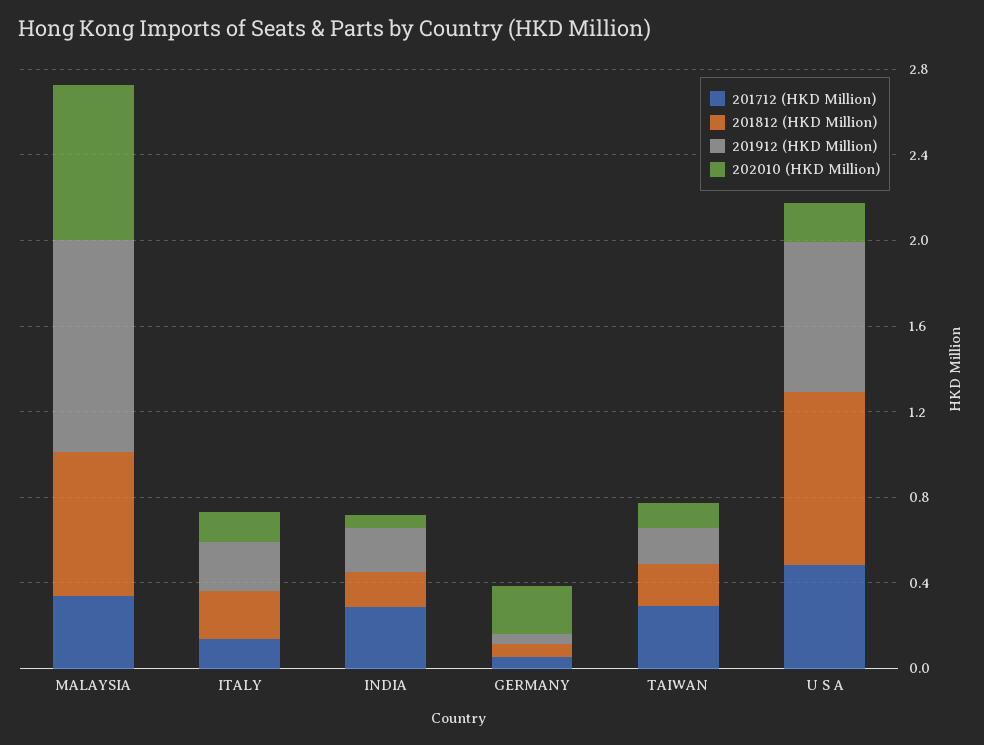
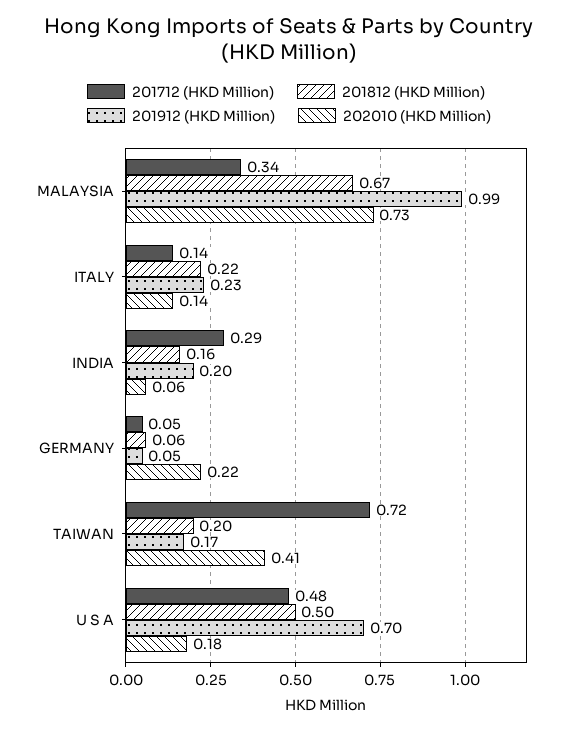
  {
    "201712 (HKD Million)": {
      "MALAYSIA": 0.34,
      "ITALY": 0.14,
      "INDIA": 0.29,
      "GERMANY": 0.05,
-     "TAIWAN": 0.3,
+     "TAIWAN": 0.72,
      "U S A": 0.48
    },
    "201812 (HKD Million)": {
      "MALAYSIA": 0.67,
      "ITALY": 0.22,
      "INDIA": 0.16,
      "GERMANY": 0.06,
      "TAIWAN": 0.2,
-     "U S A": 0.8
+     "U S A": 0.5
    },
    "201912 (HKD Million)": {
      "MALAYSIA": 0.99,
      "ITALY": 0.23,
      "INDIA": 0.2,
      "GERMANY": 0.05,
      "TAIWAN": 0.17,
      "U S A": 0.7
    },
    "202010 (HKD Million)": {
      "MALAYSIA": 0.73,
      "ITALY": 0.14,
      "INDIA": 0.06,
      "GERMANY": 0.22,
-     "TAIWAN": 0.1,
+     "TAIWAN": 0.41,
      "U S A": 0.18
    }
  }

